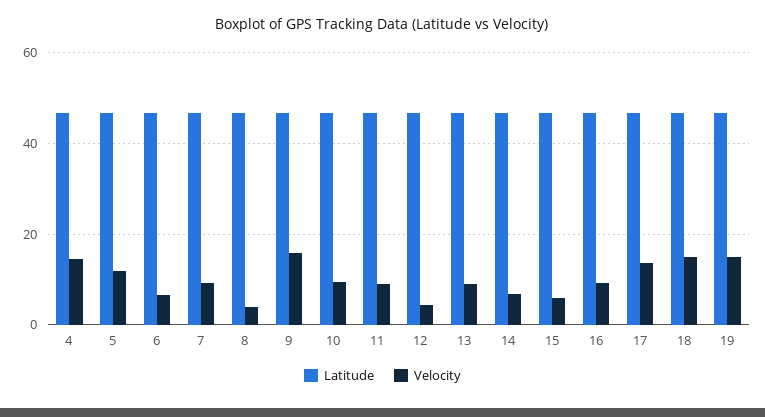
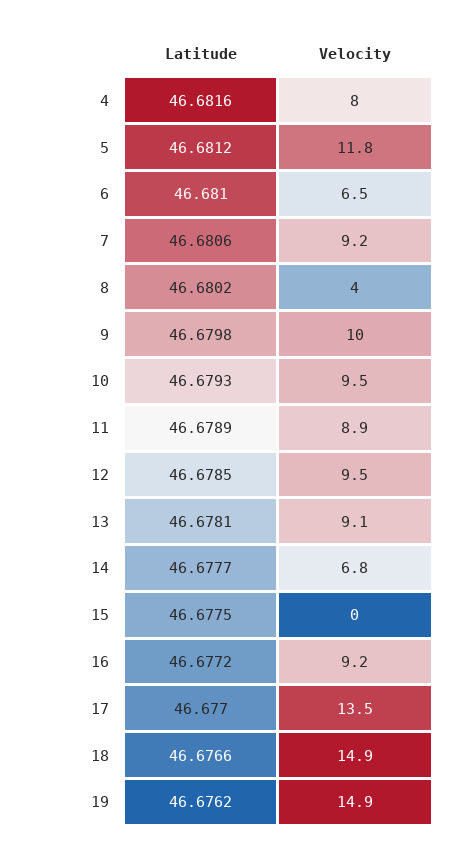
  {
    "Latitude": {
      "4": 46.6816,
      "5": 46.6812,
      "6": 46.681,
      "7": 46.6806,
      "8": 46.6802,
      "9": 46.6798,
      "10": 46.6793,
      "11": 46.6789,
      "12": 46.6785,
      "13": 46.6781,
      "14": 46.6777,
      "15": 46.6775,
      "16": 46.6772,
      "17": 46.677,
      "18": 46.6766,
      "19": 46.6762
    },
    "Velocity": {
-     "4": 14,
+     "4": 8,
      "5": 11.8,
      "6": 6.5,
      "7": 9.2,
      "8": 4,
-     "9": 16,
+     "9": 10,
      "10": 9.5,
      "11": 8.9,
-     "12": 4,
+     "12": 9.5,
      "13": 9.1,
      "14": 6.8,
-     "15": 6,
+     "15": 0,
      "16": 9.2,
      "17": 13.5,
      "18": 14.9,
      "19": 14.9
    }
  }

